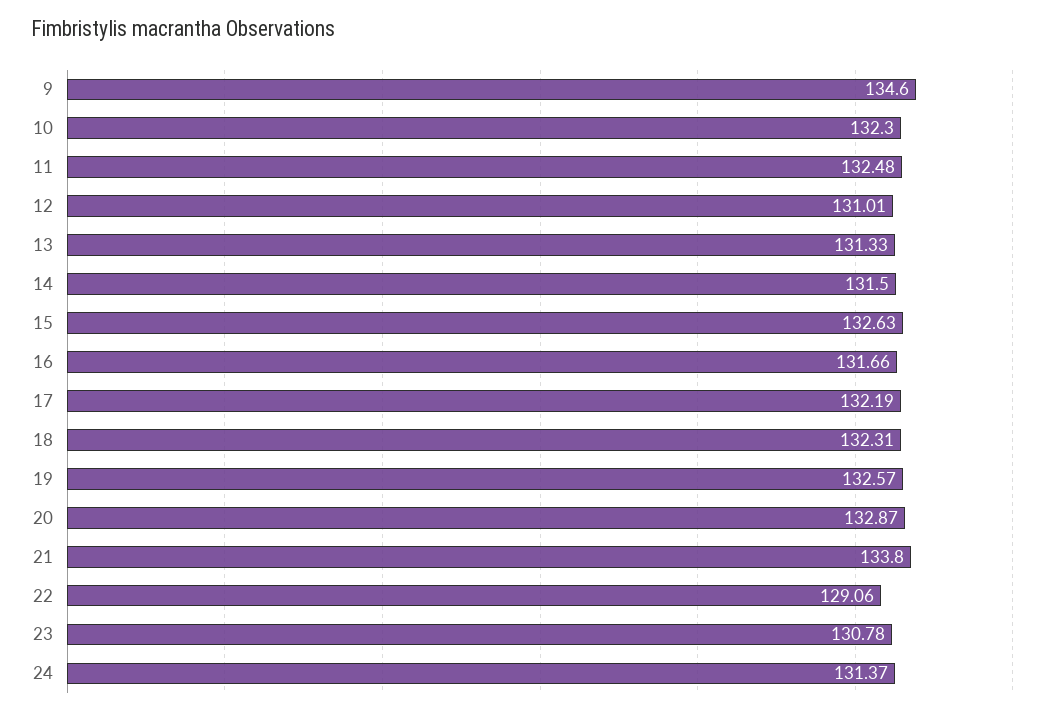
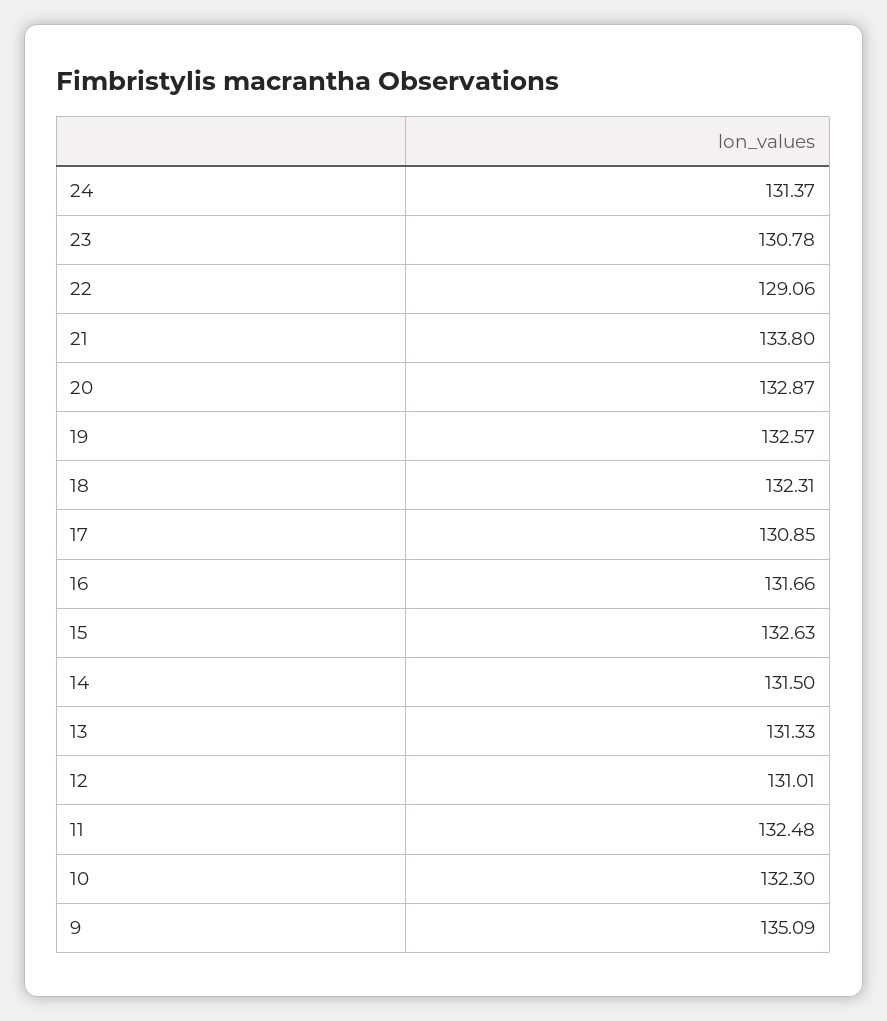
  {
-   "9": 134.6,
+   "9": 135.09,
    "10": 132.3,
    "11": 132.48,
    "12": 131.01,
    "13": 131.33,
    "14": 131.5,
    "15": 132.63,
    "16": 131.66,
-   "17": 132.19,
+   "17": 130.85,
    "18": 132.31,
    "19": 132.57,
    "20": 132.87,
    "21": 133.8,
    "22": 129.06,
    "23": 130.78,
    "24": 131.37
  }

